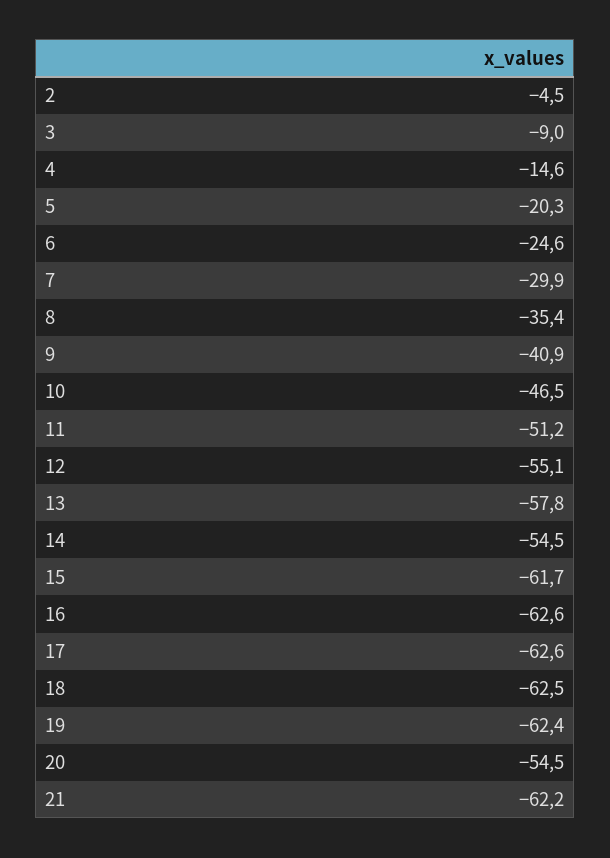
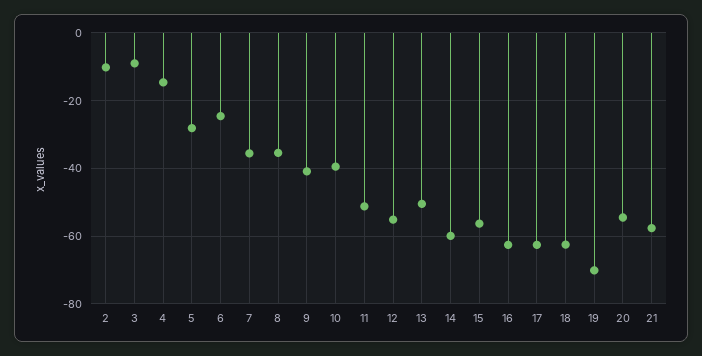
  {
-   "2": -4.5,
+   "2": -10,
    "3": -9,
    "4": -14.6,
-   "5": -20.3,
+   "5": -28,
    "6": -24.6,
-   "7": -29.9,
+   "7": -36,
    "8": -35.4,
    "9": -40.9,
-   "10": -46.5,
+   "10": -40,
    "11": -51.2,
    "12": -55.1,
-   "13": -57.8,
+   "13": -50,
-   "14": -54.5,
+   "14": -60,
-   "15": -61.7,
+   "15": -56,
    "16": -62.6,
    "17": -62.6,
    "18": -62.5,
-   "19": -62.4,
+   "19": -70,
    "20": -54.5,
-   "21": -62.2
+   "21": -58
  }

